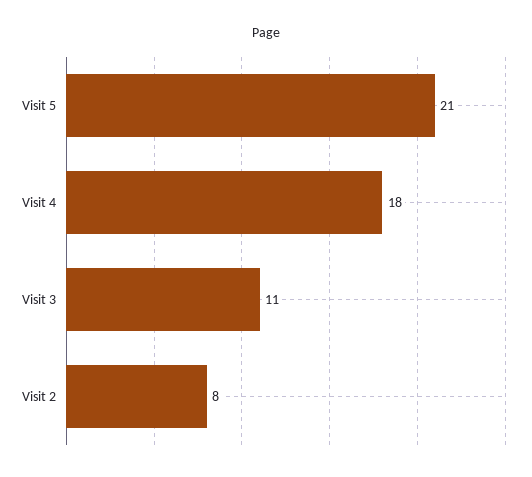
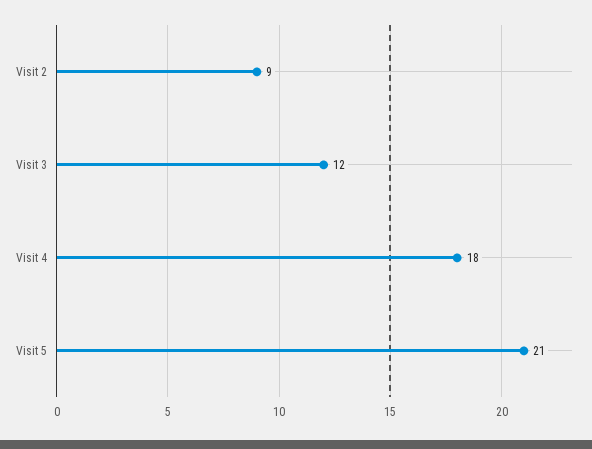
  {
    "Visit 5": 21,
    "Visit 4": 18,
-   "Visit 3": 11,
+   "Visit 3": 12,
-   "Visit 2": 8
+   "Visit 2": 9
  }

